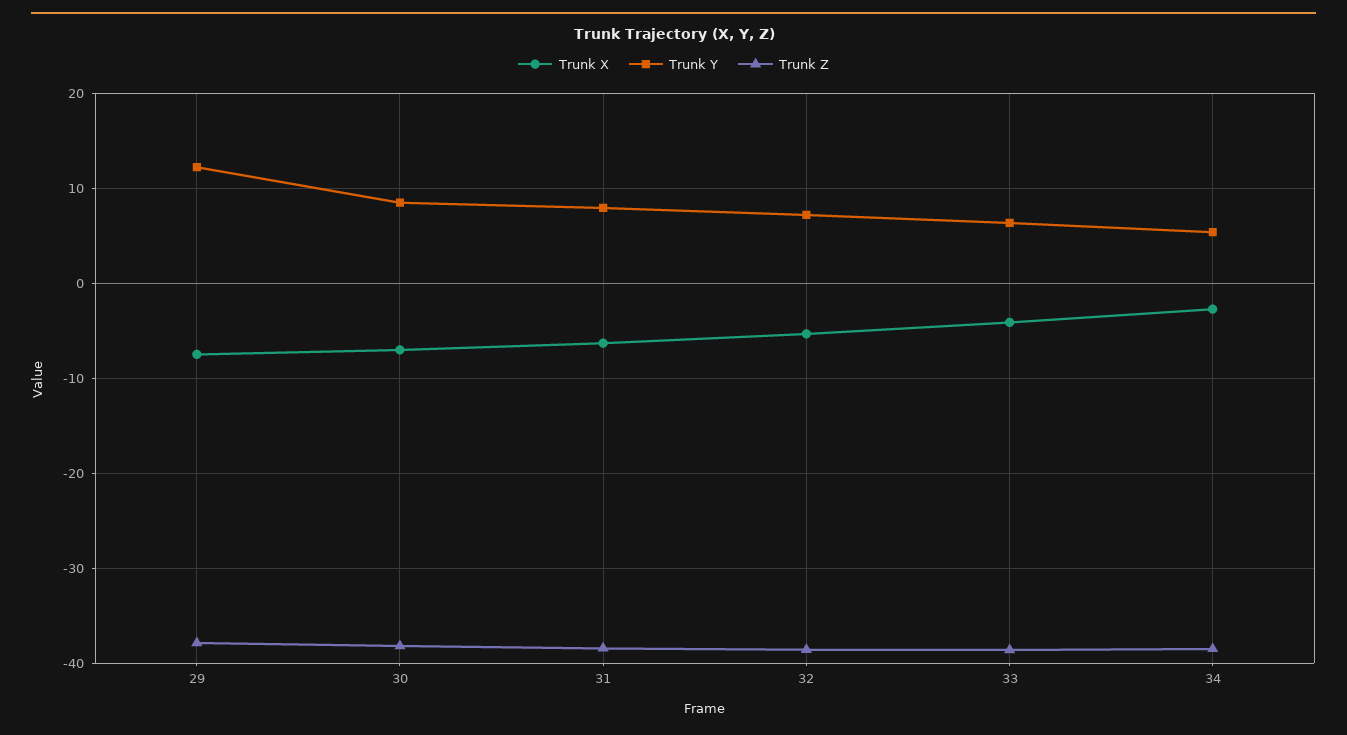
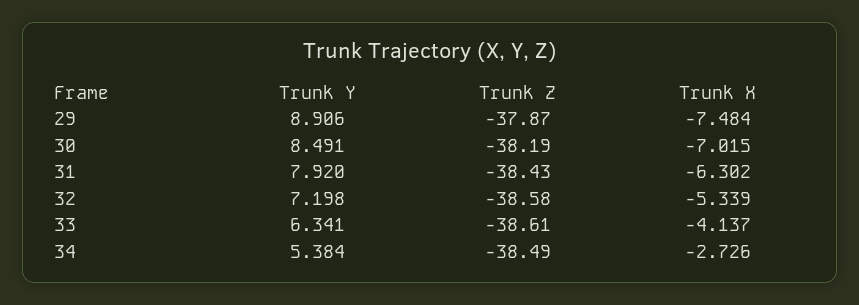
  {
    "Trunk X": {
      "29": -7.484,
      "30": -7.015,
      "31": -6.302,
      "32": -5.339,
      "33": -4.137,
      "34": -2.726
    },
    "Trunk Y": {
-     "29": 12,
+     "29": 8.906,
      "30": 8.491,
      "31": 7.92,
      "32": 7.198,
      "33": 6.341,
      "34": 5.384
    },
    "Trunk Z": {
      "29": -37.87,
      "30": -38.19,
      "31": -38.43,
      "32": -38.58,
      "33": -38.61,
      "34": -38.49
    }
  }

